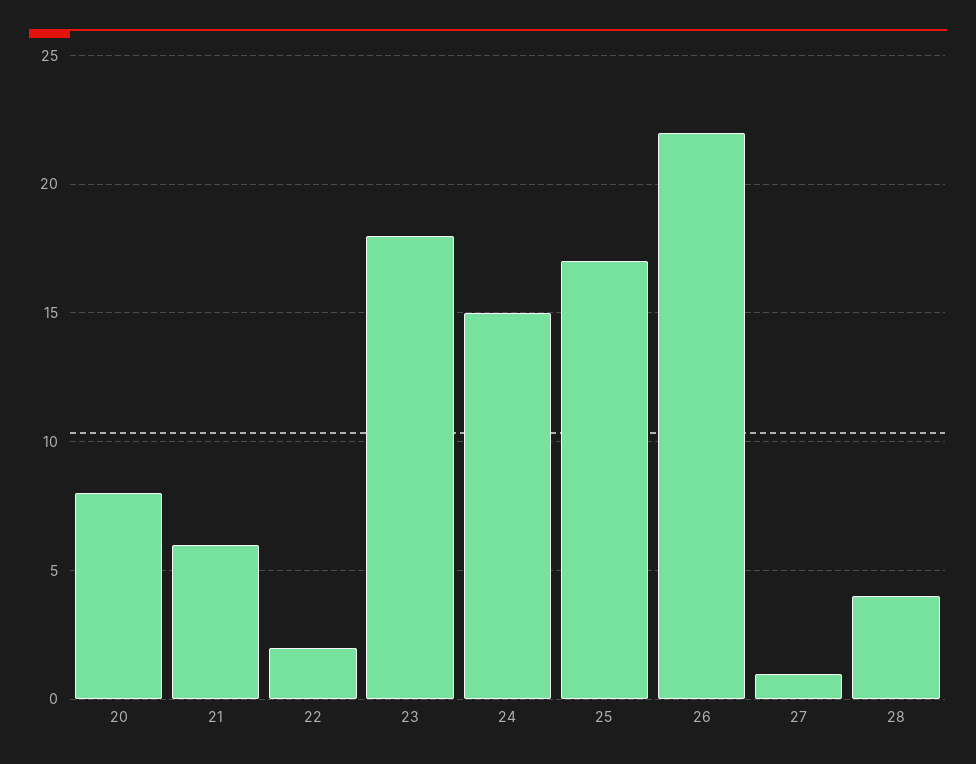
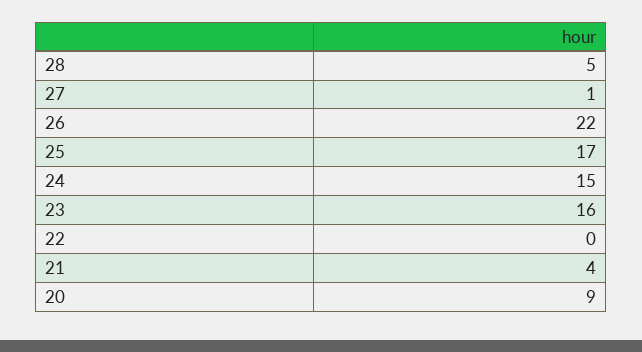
  {
-   "20": 8,
+   "20": 9,
-   "21": 6,
+   "21": 4,
-   "22": 2,
+   "22": 0,
-   "23": 18,
+   "23": 16,
    "24": 15,
    "25": 17,
    "26": 22,
    "27": 1,
-   "28": 4
+   "28": 5
  }

